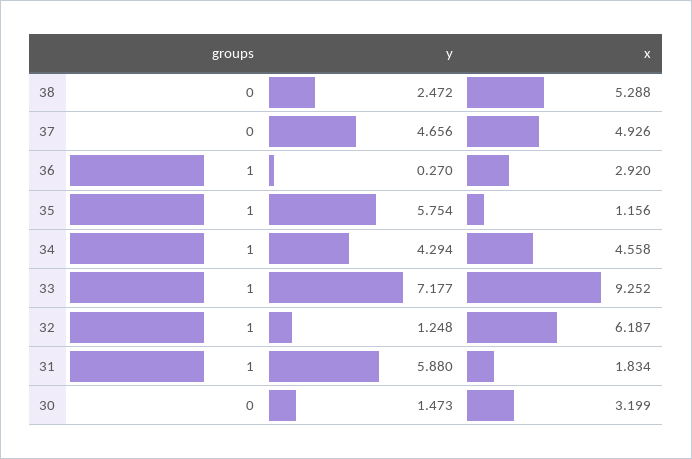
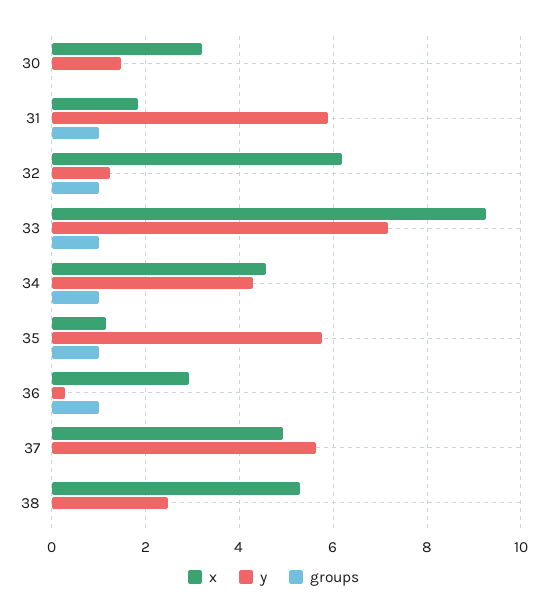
  {
    "groups": {
      "38": 0,
      "37": 0,
      "36": 1,
      "35": 1,
      "34": 1,
      "33": 1,
      "32": 1,
      "31": 1,
      "30": 0
    },
    "y": {
      "38": 2.472,
-     "37": 4.656,
+     "37": 5.6,
      "36": 0.27,
      "35": 5.754,
      "34": 4.294,
      "33": 7.177,
      "32": 1.248,
      "31": 5.88,
      "30": 1.473
    },
    "x": {
      "38": 5.288,
      "37": 4.926,
      "36": 2.92,
      "35": 1.156,
      "34": 4.558,
      "33": 9.252,
      "32": 6.187,
      "31": 1.834,
      "30": 3.199
    }
  }

